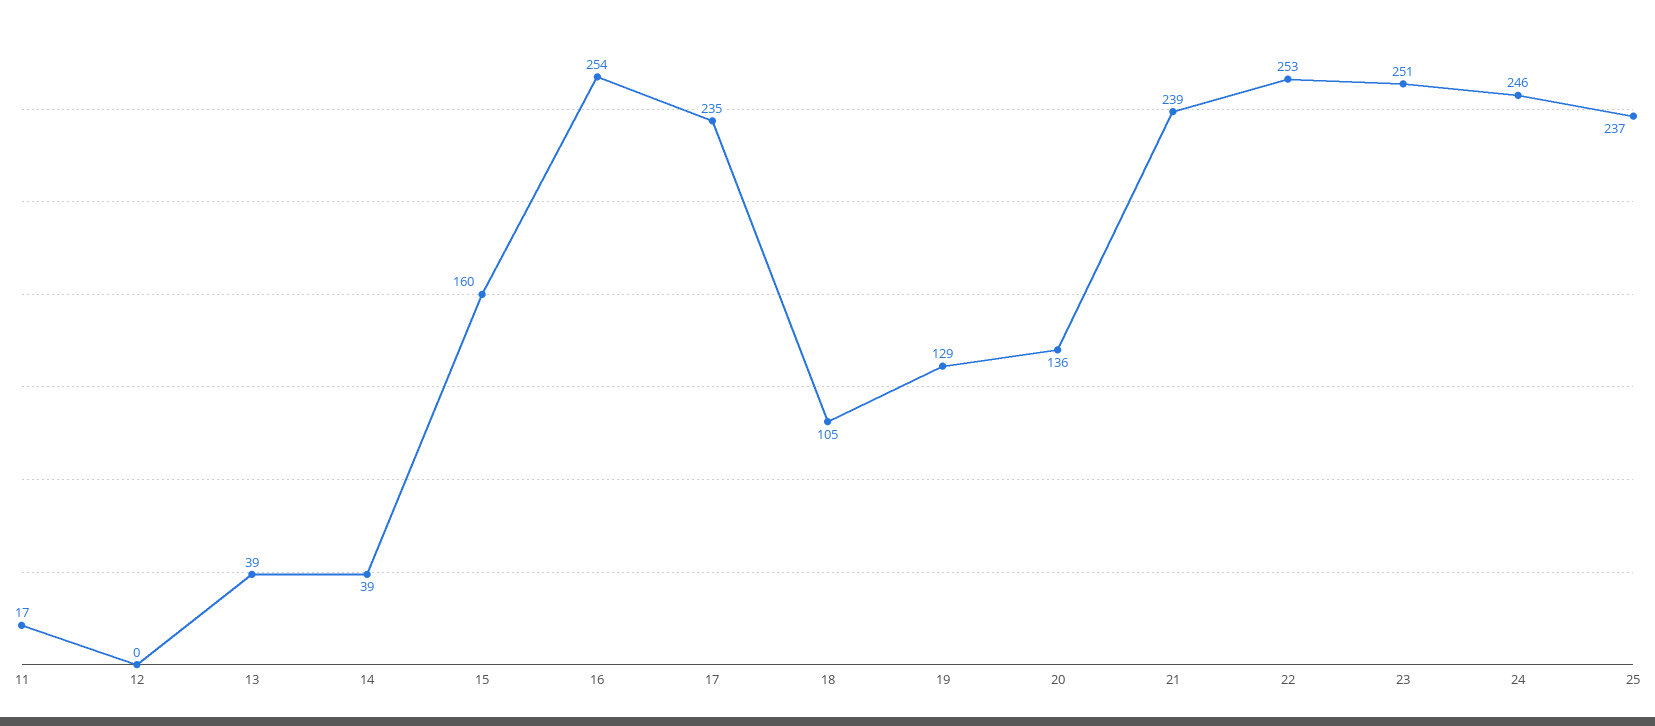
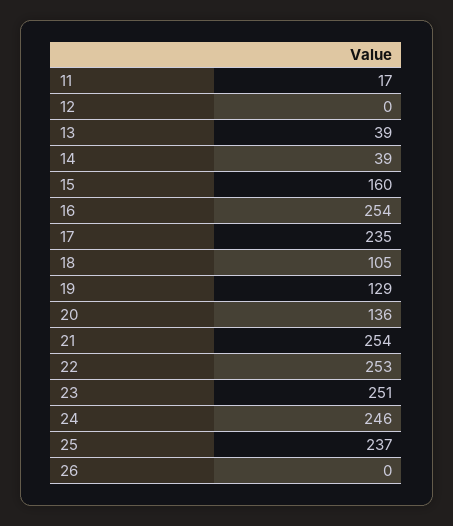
  {
    "11": 17,
    "12": 0,
    "13": 39,
    "14": 39,
    "15": 160,
    "16": 254,
    "17": 235,
    "18": 105,
    "19": 129,
    "20": 136,
-   "21": 239,
+   "21": 254,
    "22": 253,
    "23": 251,
    "24": 246,
-   "25": 237
+   "25": 237,
+   "26": 0
  }

